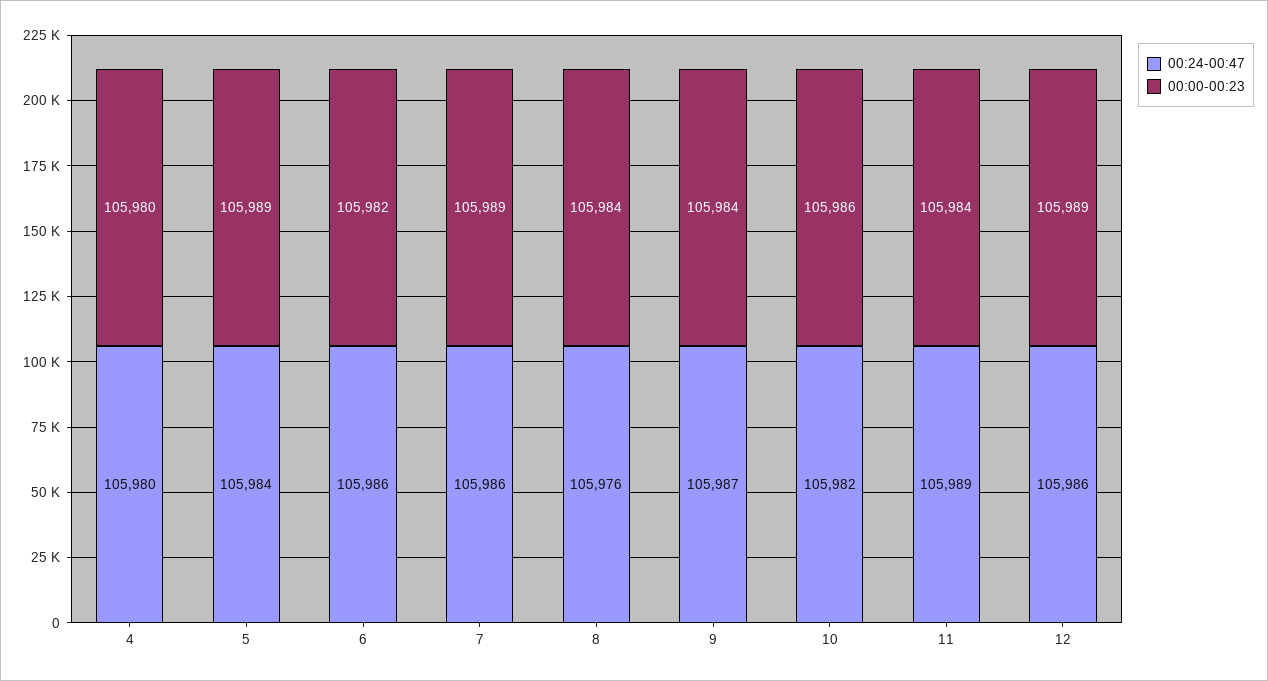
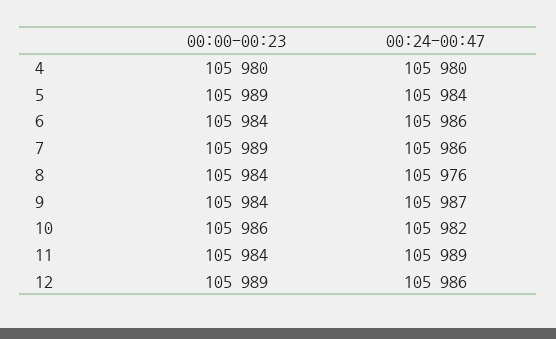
  {
    "00:24-00:47": {
      "4": 105980,
      "5": 105984,
      "6": 105986,
      "7": 105986,
      "8": 105976,
      "9": 105987,
      "10": 105982,
      "11": 105989,
      "12": 105986
    },
    "00:00-00:23": {
      "4": 105980,
      "5": 105989,
-     "6": 105982,
+     "6": 105984,
      "7": 105989,
      "8": 105984,
      "9": 105984,
      "10": 105986,
      "11": 105984,
      "12": 105989
    }
  }

